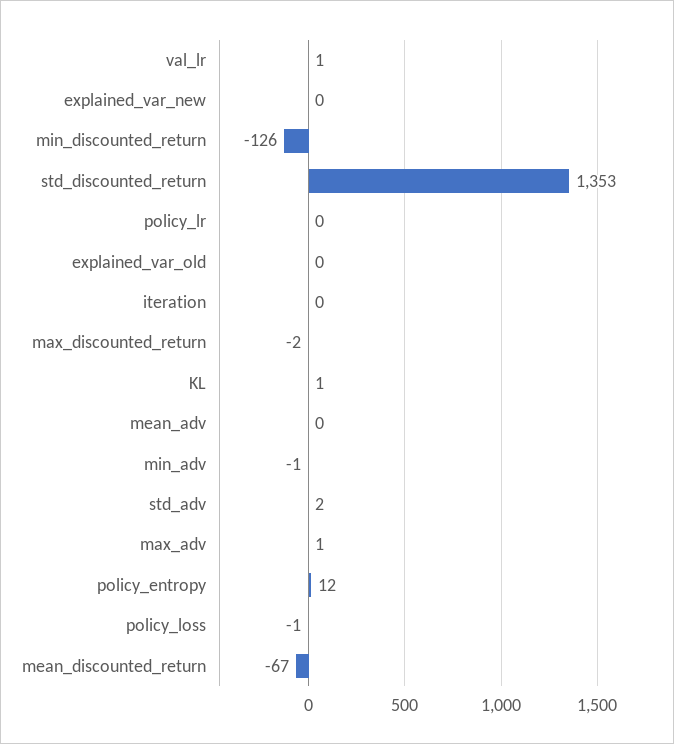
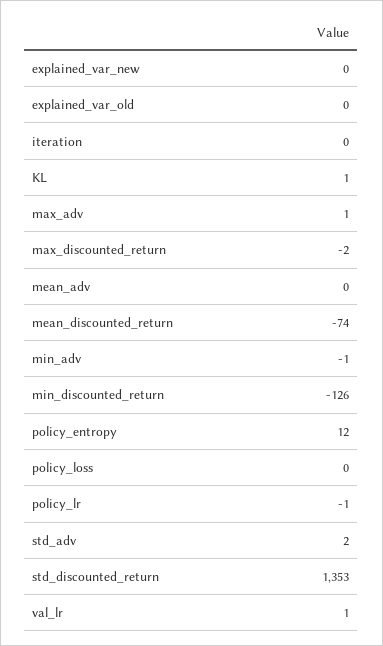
  {
    "val_lr": 1,
    "explained_var_new": 0,
    "min_discounted_return": -126,
    "std_discounted_return": 1353,
-   "policy_lr": 0,
+   "policy_lr": -1,
    "explained_var_old": 0,
    "iteration": 0,
    "max_discounted_return": -2,
    "KL": 1,
    "mean_adv": 0,
    "min_adv": -1,
    "std_adv": 2,
    "max_adv": 1,
    "policy_entropy": 12,
-   "policy_loss": -1,
+   "policy_loss": 0,
-   "mean_discounted_return": -67
+   "mean_discounted_return": -74
  }

